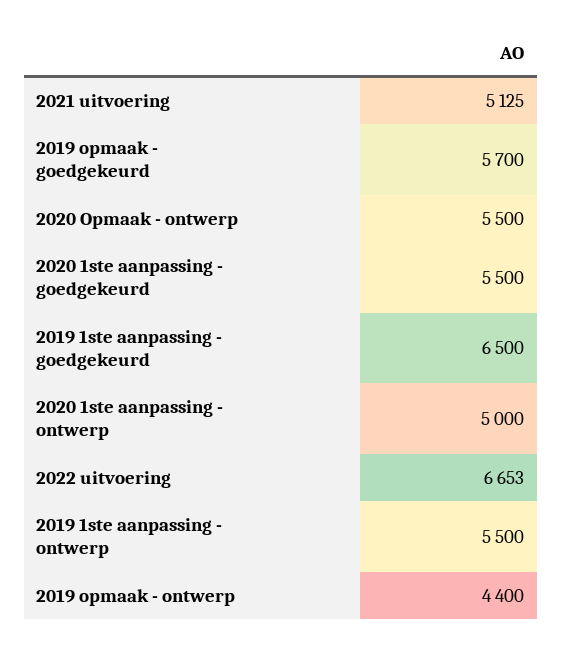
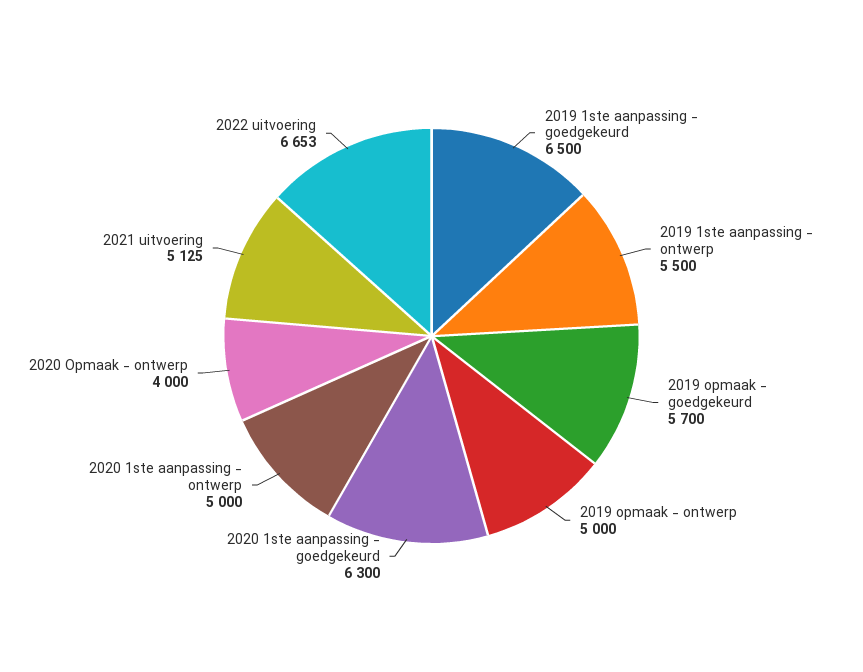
  {
    "2021 uitvoering": 5125,
    "2019 opmaak - goedgekeurd": 5700,
-   "2020 Opmaak - ontwerp": 5500,
+   "2020 Opmaak - ontwerp": 4000,
-   "2020 1ste aanpassing - goedgekeurd": 5500,
+   "2020 1ste aanpassing - goedgekeurd": 6300,
    "2019 1ste aanpassing - goedgekeurd": 6500,
    "2020 1ste aanpassing - ontwerp": 5000,
    "2022 uitvoering": 6653,
    "2019 1ste aanpassing - ontwerp": 5500,
-   "2019 opmaak - ontwerp": 4400
+   "2019 opmaak - ontwerp": 5000
  }

